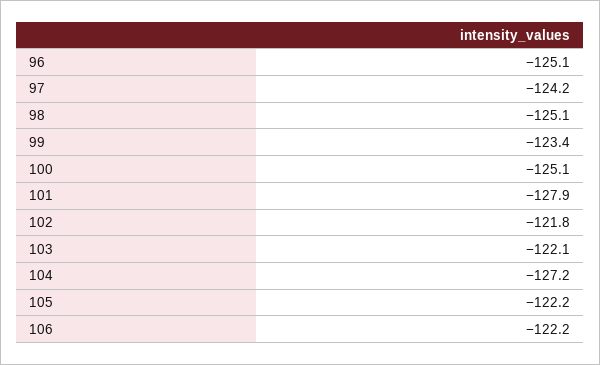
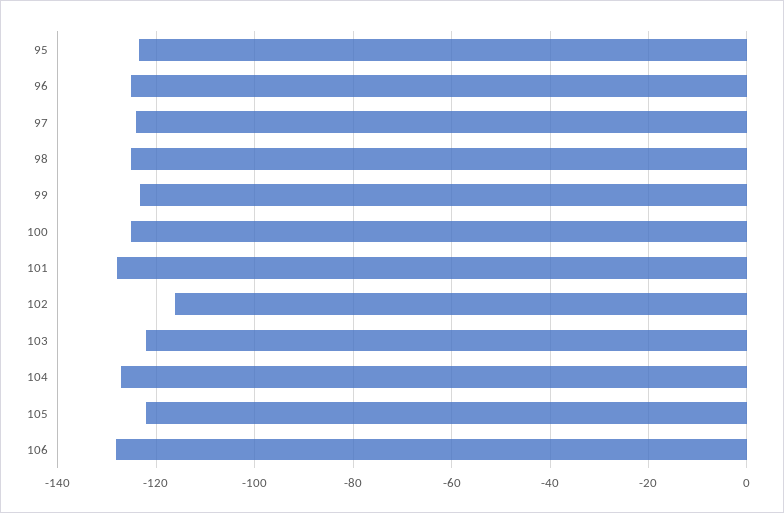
  {
    "96": -125.1,
    "97": -124.2,
    "98": -125.1,
    "99": -123.4,
    "100": -125.1,
    "101": -127.9,
-   "102": -121.8,
+   "102": -116,
    "103": -122.1,
    "104": -127.2,
    "105": -122.2,
-   "106": -122.2
+   "106": -128,
+   "95": -124
  }

